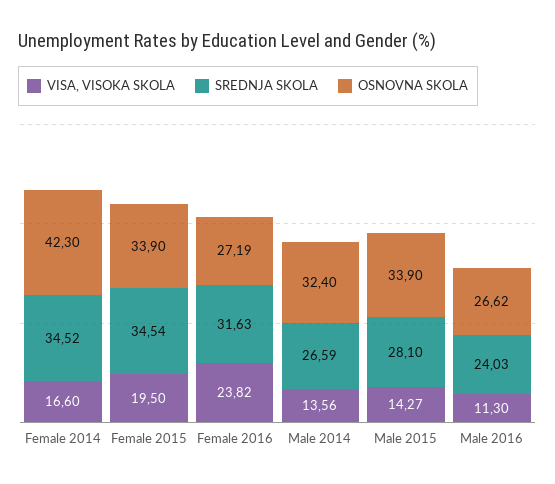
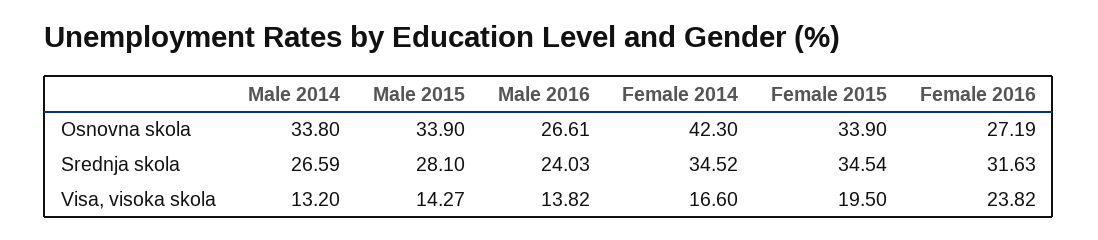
  {
    "VISA, VISOKA SKOLA": {
      "Female 2014": 16.6,
      "Female 2015": 19.5,
      "Female 2016": 23.82,
-     "Male 2014": 13.56,
+     "Male 2014": 13.2,
      "Male 2015": 14.27,
-     "Male 2016": 11.3
+     "Male 2016": 13.82
    },
    "SREDNJA SKOLA": {
      "Female 2014": 34.52,
      "Female 2015": 34.54,
      "Female 2016": 31.63,
      "Male 2014": 26.59,
      "Male 2015": 28.1,
      "Male 2016": 24.03
    },
    "OSNOVNA SKOLA": {
      "Female 2014": 42.3,
      "Female 2015": 33.9,
      "Female 2016": 27.19,
-     "Male 2014": 32.4,
+     "Male 2014": 33.8,
      "Male 2015": 33.9,
-     "Male 2016": 26.62
+     "Male 2016": 26.61
    }
  }

